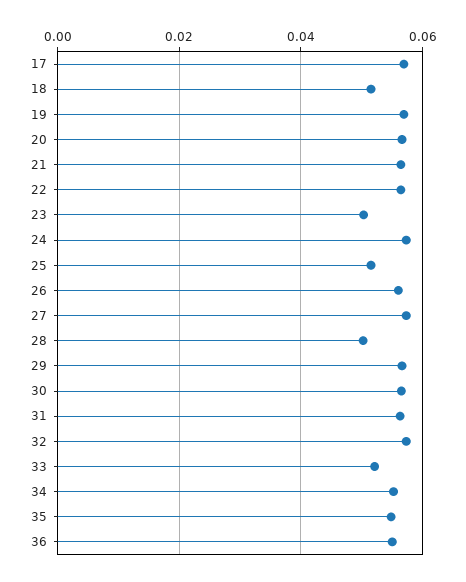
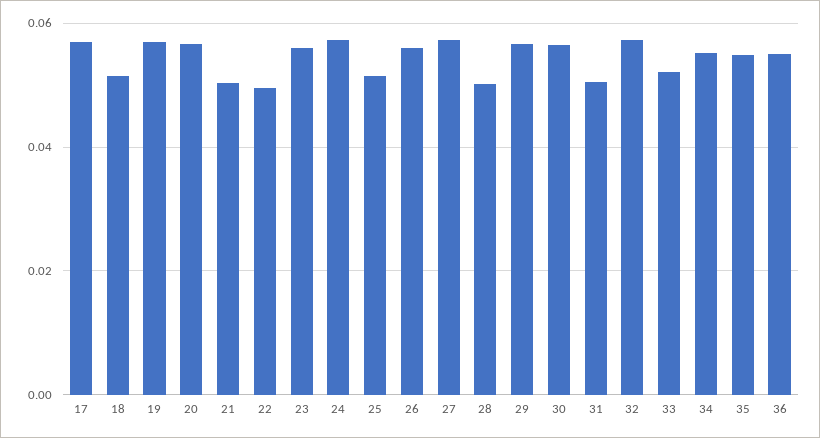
  {
    "17": 0.056,
    "18": 0.052,
    "19": 0.056,
    "20": 0.056,
-   "21": 0.056,
+   "21": 0.05,
-   "22": 0.056,
+   "22": 0.05,
-   "23": 0.05,
+   "23": 0.056,
    "24": 0.058,
    "25": 0.052,
    "26": 0.056,
    "27": 0.058,
    "28": 0.05,
    "29": 0.056,
    "30": 0.056,
-   "31": 0.056,
+   "31": 0.05,
    "32": 0.058,
    "33": 0.052,
    "34": 0.056,
    "35": 0.054,
    "36": 0.056
  }

